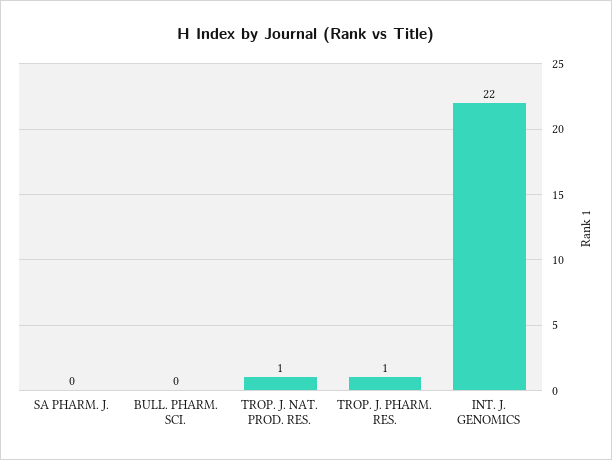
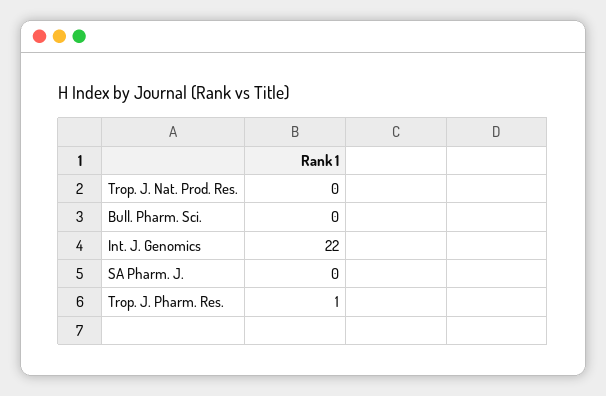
  {
    "SA PHARM. J.": 0,
    "BULL. PHARM. SCI.": 0,
-   "TROP. J. NAT. PROD. RES.": 1,
+   "TROP. J. NAT. PROD. RES.": 0,
    "TROP. J. PHARM. RES.": 1,
    "INT. J. GENOMICS": 22
  }

